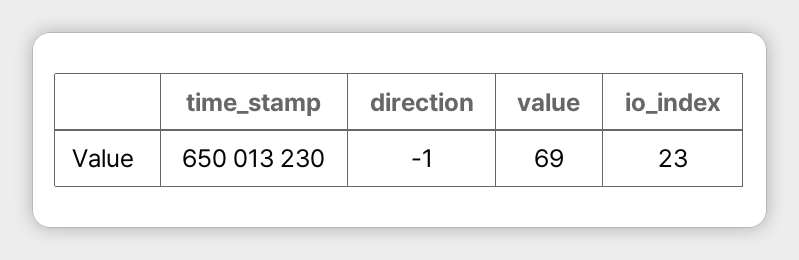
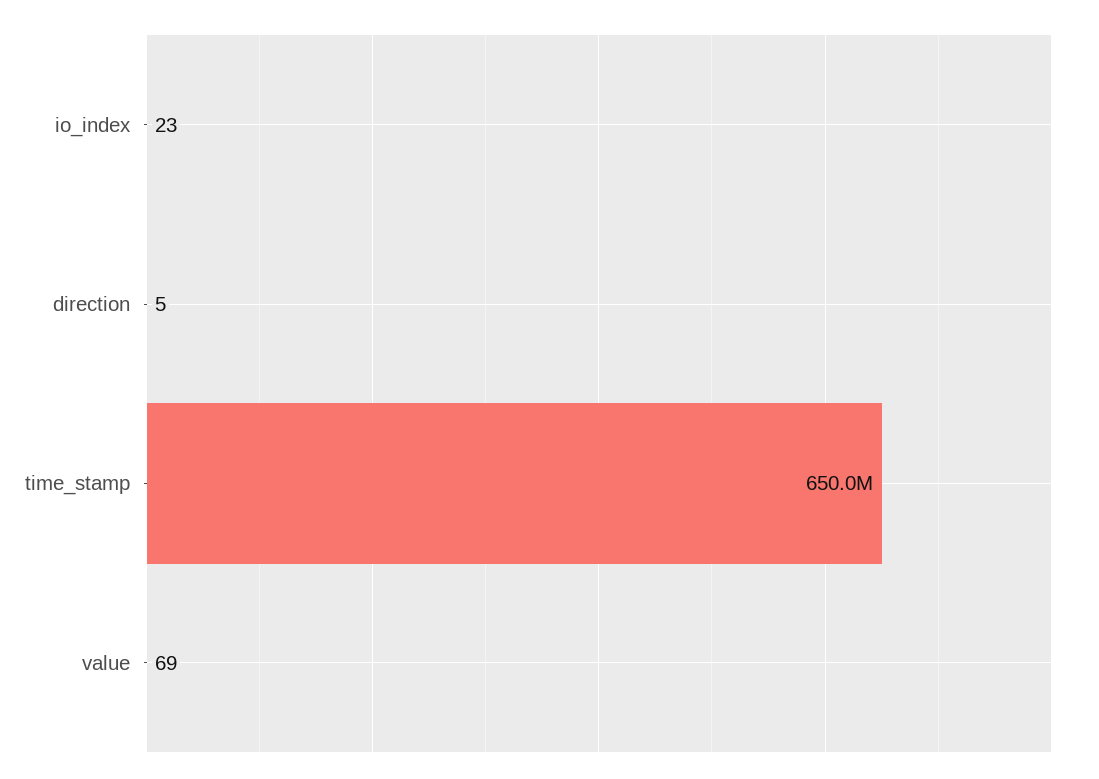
  {
    "time_stamp": 650013230,
-   "direction": -1,
+   "direction": 5,
    "value": 69,
    "io_index": 23
  }

